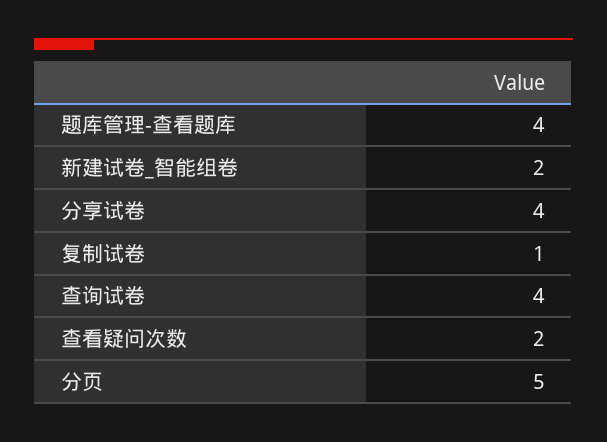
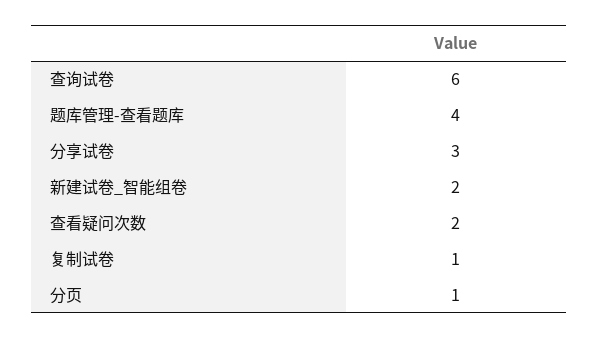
  {
    "题库管理-查看题库": 4,
    "新建试卷_智能组卷": 2,
-   "分享试卷": 4,
+   "分享试卷": 3,
    "复制试卷": 1,
-   "查询试卷": 4,
+   "查询试卷": 6,
    "查看疑问次数": 2,
-   "分页": 5
+   "分页": 1
  }

